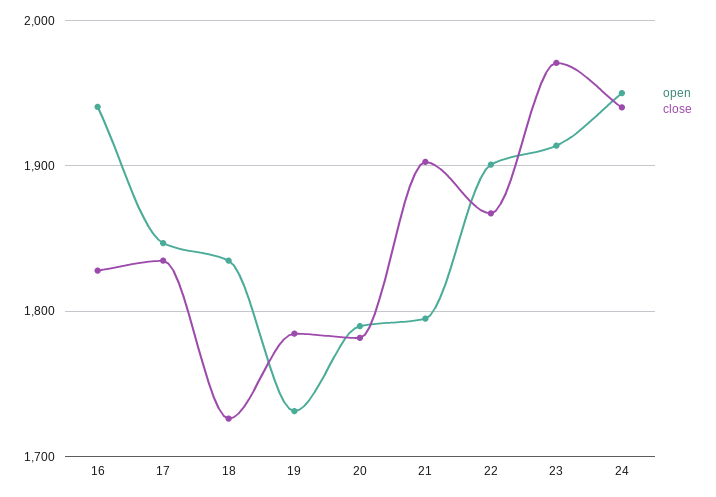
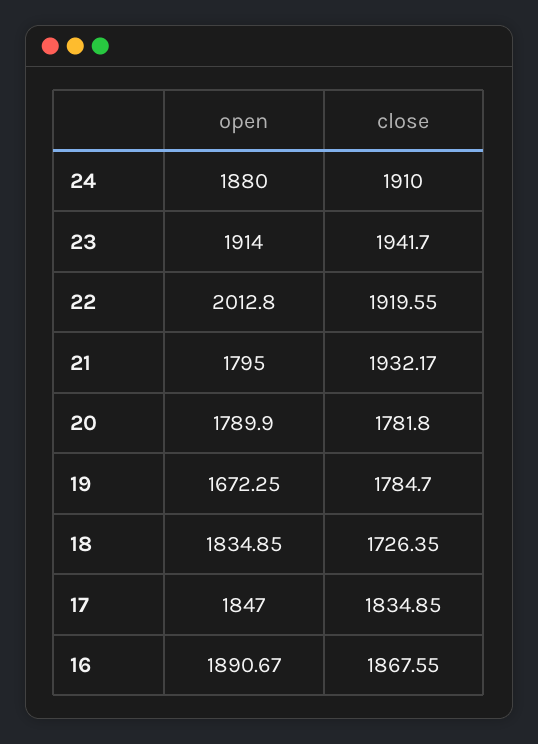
  {
    "open": {
-     "16": 1940,
+     "16": 1890.67,
      "17": 1847,
      "18": 1834.85,
-     "19": 1730,
+     "19": 1672.25,
      "20": 1789.9,
      "21": 1795,
-     "22": 1900,
+     "22": 2012.8,
      "23": 1914,
-     "24": 1950
+     "24": 1880
    },
    "close": {
-     "16": 1830,
+     "16": 1867.55,
      "17": 1834.85,
      "18": 1726.35,
      "19": 1784.7,
      "20": 1781.8,
-     "21": 1900,
+     "21": 1932.17,
-     "22": 1870,
+     "22": 1919.55,
-     "23": 1970,
+     "23": 1941.7,
-     "24": 1940
+     "24": 1910
    }
  }

